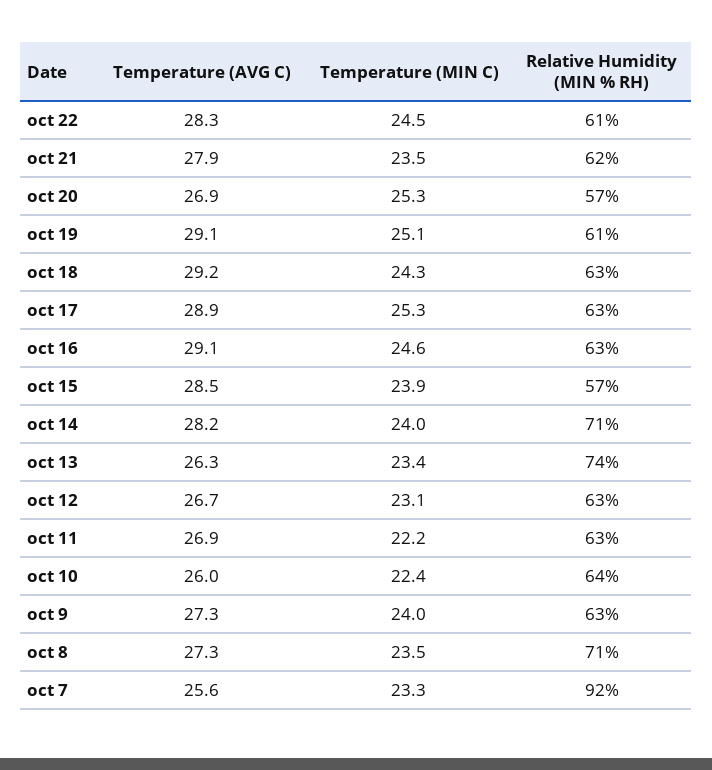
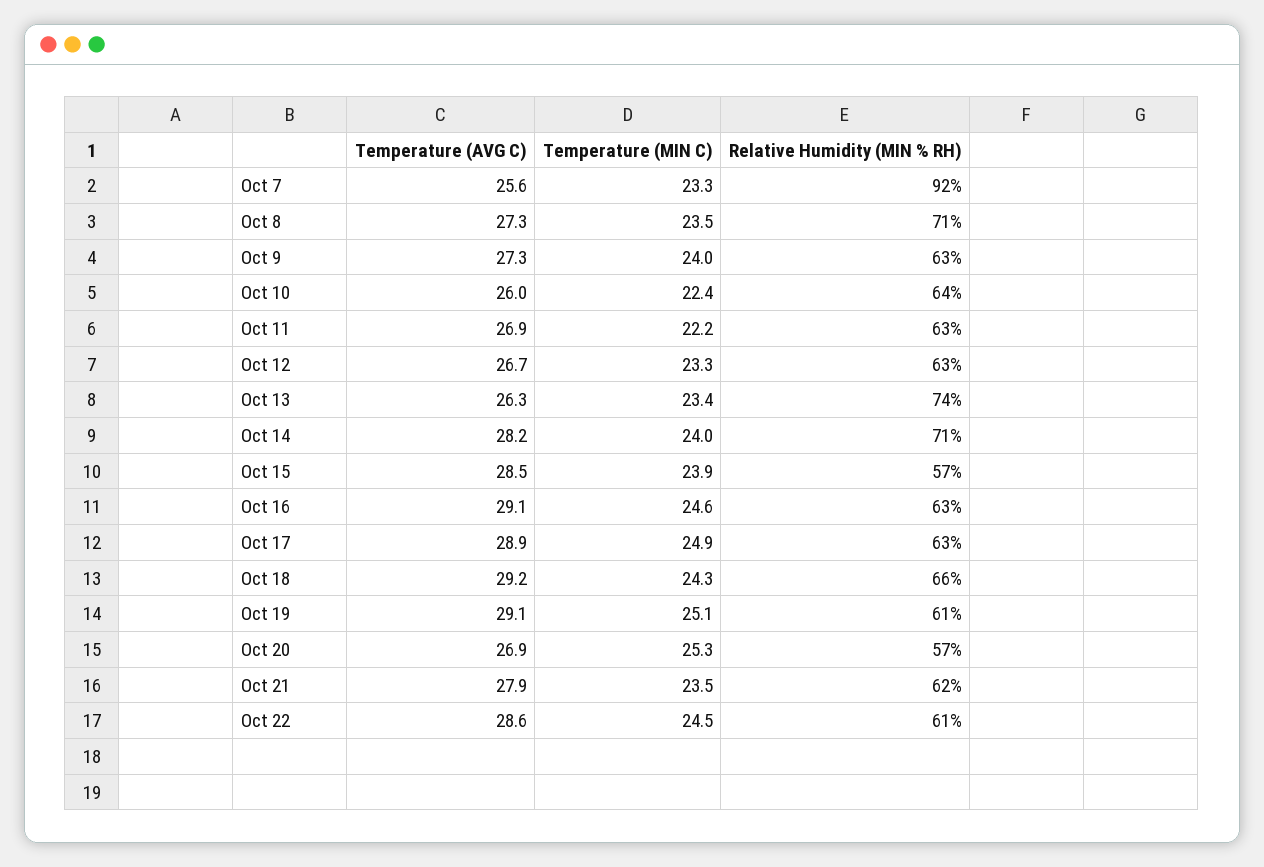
  {
    "Temperature (AVG C)": {
-     "oct 22": 28.3,
+     "oct 22": 28.6,
      "oct 21": 27.9,
      "oct 20": 26.9,
      "oct 19": 29.1,
      "oct 18": 29.2,
      "oct 17": 28.9,
      "oct 16": 29.1,
      "oct 15": 28.5,
      "oct 14": 28.2,
      "oct 13": 26.3,
      "oct 12": 26.7,
      "oct 11": 26.9,
      "oct 10": 26,
      "oct 9": 27.3,
      "oct 8": 27.3,
      "oct 7": 25.6
    },
    "Temperature (MIN C)": {
      "oct 22": 24.5,
      "oct 21": 23.5,
      "oct 20": 25.3,
      "oct 19": 25.1,
      "oct 18": 24.3,
-     "oct 17": 25.3,
+     "oct 17": 24.9,
      "oct 16": 24.6,
      "oct 15": 23.9,
      "oct 14": 24,
      "oct 13": 23.4,
-     "oct 12": 23.1,
+     "oct 12": 23.3,
      "oct 11": 22.2,
      "oct 10": 22.4,
      "oct 9": 24,
      "oct 8": 23.5,
      "oct 7": 23.3
    },
    "Relative Humidity (MIN % RH)": {
      "oct 22": 61,
      "oct 21": 62,
      "oct 20": 57,
      "oct 19": 61,
-     "oct 18": 63,
+     "oct 18": 66,
      "oct 17": 63,
      "oct 16": 63,
      "oct 15": 57,
      "oct 14": 71,
      "oct 13": 74,
      "oct 12": 63,
      "oct 11": 63,
      "oct 10": 64,
      "oct 9": 63,
      "oct 8": 71,
      "oct 7": 92
    }
  }

